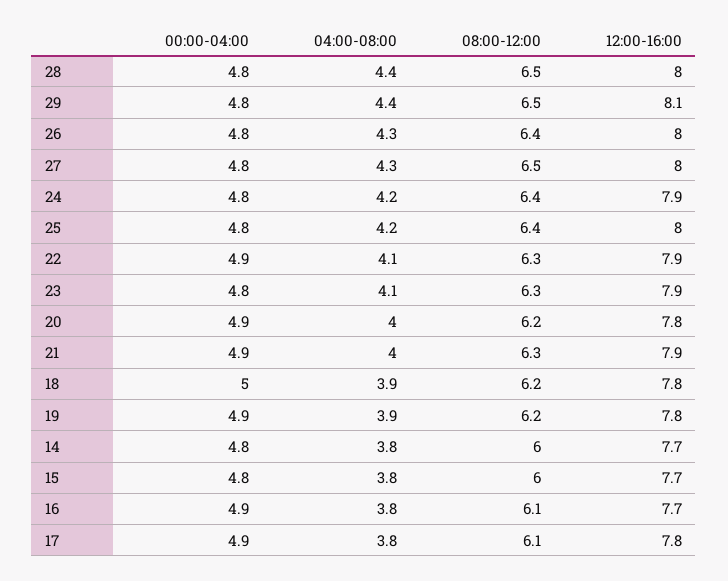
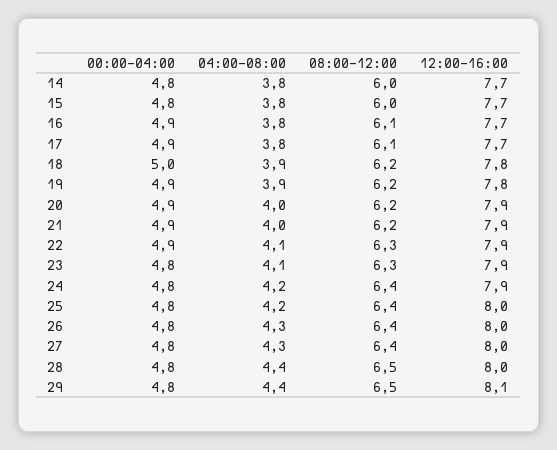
  {
    "00:00-04:00": {
      "28": 4.8,
      "29": 4.8,
      "26": 4.8,
      "27": 4.8,
      "24": 4.8,
      "25": 4.8,
      "22": 4.9,
      "23": 4.8,
      "20": 4.9,
      "21": 4.9,
      "18": 5,
      "19": 4.9,
      "14": 4.8,
      "15": 4.8,
      "16": 4.9,
      "17": 4.9
    },
    "04:00-08:00": {
      "28": 4.4,
      "29": 4.4,
      "26": 4.3,
      "27": 4.3,
      "24": 4.2,
      "25": 4.2,
      "22": 4.1,
      "23": 4.1,
      "20": 4,
      "21": 4,
      "18": 3.9,
      "19": 3.9,
      "14": 3.8,
      "15": 3.8,
      "16": 3.8,
      "17": 3.8
    },
    "08:00-12:00": {
      "28": 6.5,
      "29": 6.5,
      "26": 6.4,
-     "27": 6.5,
+     "27": 6.4,
      "24": 6.4,
      "25": 6.4,
      "22": 6.3,
      "23": 6.3,
      "20": 6.2,
-     "21": 6.3,
+     "21": 6.2,
      "18": 6.2,
      "19": 6.2,
      "14": 6,
      "15": 6,
      "16": 6.1,
      "17": 6.1
    },
    "12:00-16:00": {
      "28": 8,
      "29": 8.1,
      "26": 8,
      "27": 8,
      "24": 7.9,
      "25": 8,
      "22": 7.9,
      "23": 7.9,
-     "20": 7.8,
+     "20": 7.9,
      "21": 7.9,
      "18": 7.8,
      "19": 7.8,
      "14": 7.7,
      "15": 7.7,
      "16": 7.7,
-     "17": 7.8
+     "17": 7.7
    }
  }

